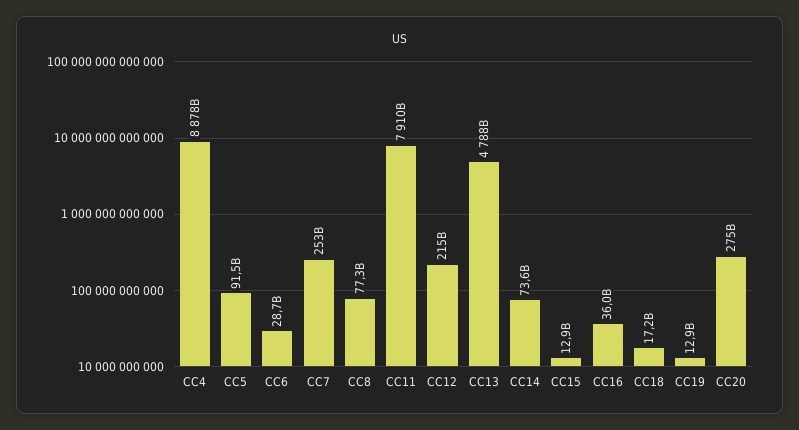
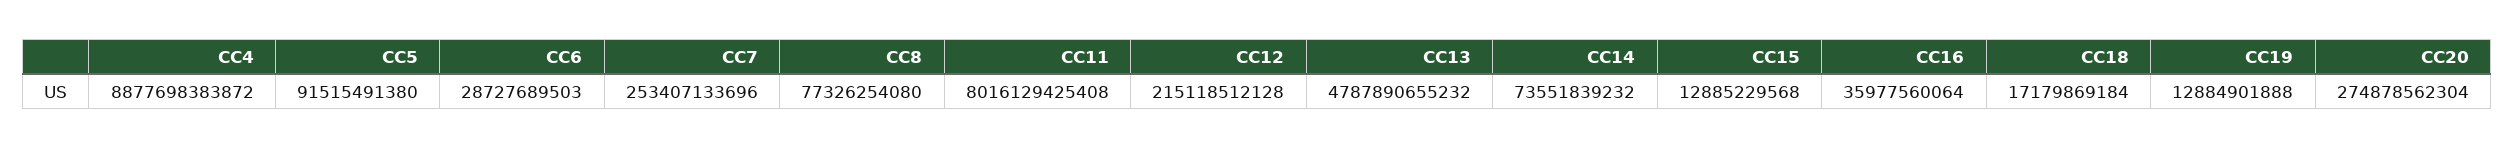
  {
    "CC4": 8877698383872,
    "CC5": 91515491380,
    "CC6": 28727689503,
    "CC7": 253407133696,
    "CC8": 77326254080,
-   "CC11": 7910000000000,
+   "CC11": 8016129425408,
    "CC12": 215118512128,
    "CC13": 4787890655232,
    "CC14": 73551839232,
    "CC15": 12885229568,
    "CC16": 35977560064,
    "CC18": 17179869184,
    "CC19": 12884901888,
    "CC20": 274878562304
  }

